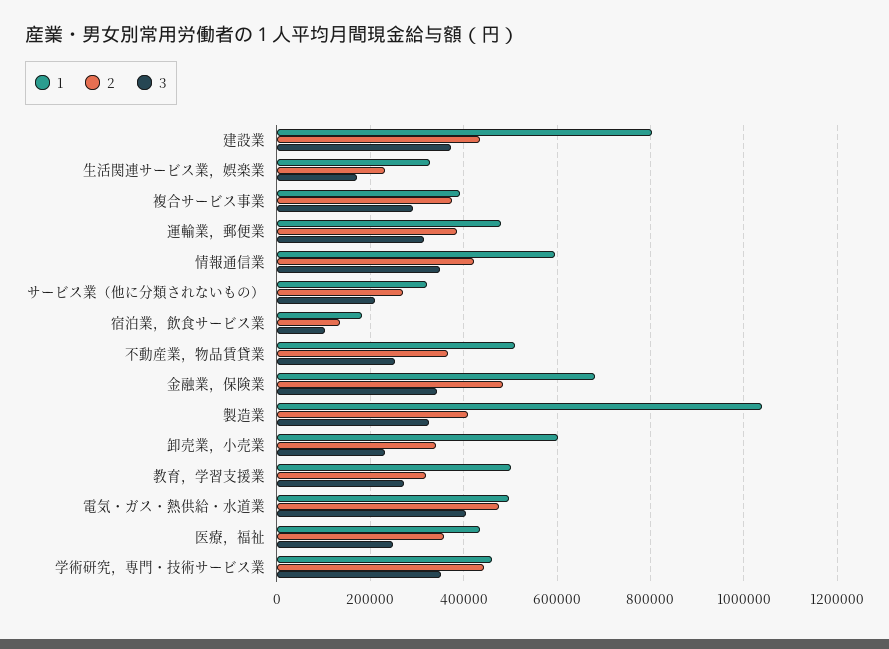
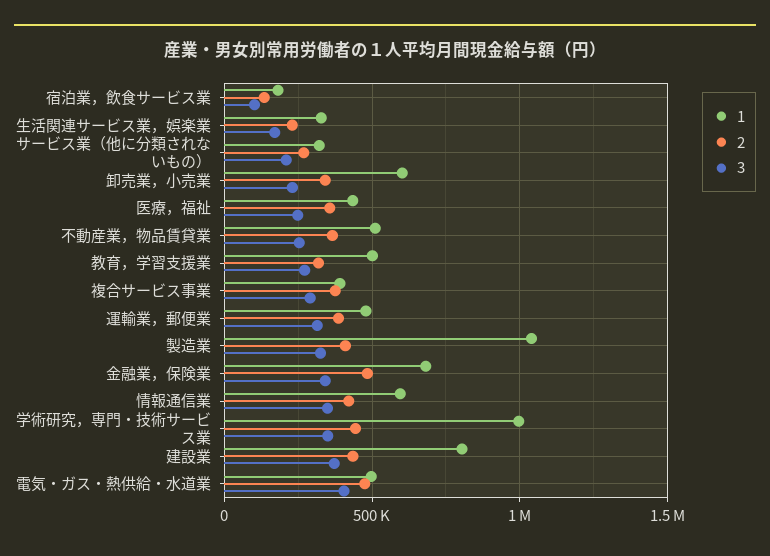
  {
    "1": {
      "建設業": 800000,
      "生活関連サービス業，娯楽業": 320000,
      "複合サービス事業": 400000,
      "運輸業，郵便業": 480000,
      "情報通信業": 600000,
      "サービス業（他に分類されないもの）": 320000,
      "宿泊業，飲食サービス業": 180000,
      "不動産業，物品賃貸業": 520000,
      "金融業，保険業": 680000,
      "製造業": 1040000,
      "卸売業，小売業": 600000,
      "教育，学習支援業": 500000,
      "電気・ガス・熱供給・水道業": 500000,
      "医療，福祉": 440000,
-     "学術研究，専門・技術サービス業": 460000
+     "学術研究，専門・技術サービス業": 1000000
    },
    "2": {
      "建設業": 440000,
      "生活関連サービス業，娯楽業": 240000,
      "複合サービス事業": 380000,
      "運輸業，郵便業": 380000,
      "情報通信業": 420000,
      "サービス業（他に分類されないもの）": 260000,
      "宿泊業，飲食サービス業": 140000,
      "不動産業，物品賃貸業": 360000,
      "金融業，保険業": 480000,
      "製造業": 400000,
      "卸売業，小売業": 340000,
      "教育，学習支援業": 320000,
      "電気・ガス・熱供給・水道業": 480000,
      "医療，福祉": 360000,
      "学術研究，専門・技術サービス業": 440000
    },
    "3": {
      "建設業": 380000,
      "生活関連サービス業，娯楽業": 180000,
      "複合サービス事業": 300000,
      "運輸業，郵便業": 320000,
      "情報通信業": 340000,
      "サービス業（他に分類されないもの）": 220000,
      "宿泊業，飲食サービス業": 100000,
      "不動産業，物品賃貸業": 260000,
      "金融業，保険業": 340000,
      "製造業": 320000,
      "卸売業，小売業": 240000,
      "教育，学習支援業": 280000,
      "電気・ガス・熱供給・水道業": 400000,
      "医療，福祉": 240000,
      "学術研究，専門・技術サービス業": 360000
    }
  }

